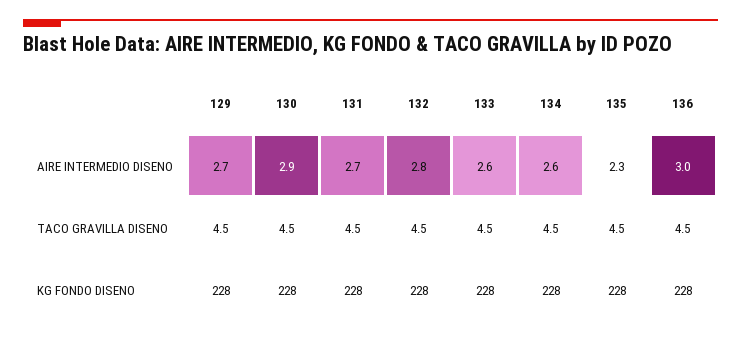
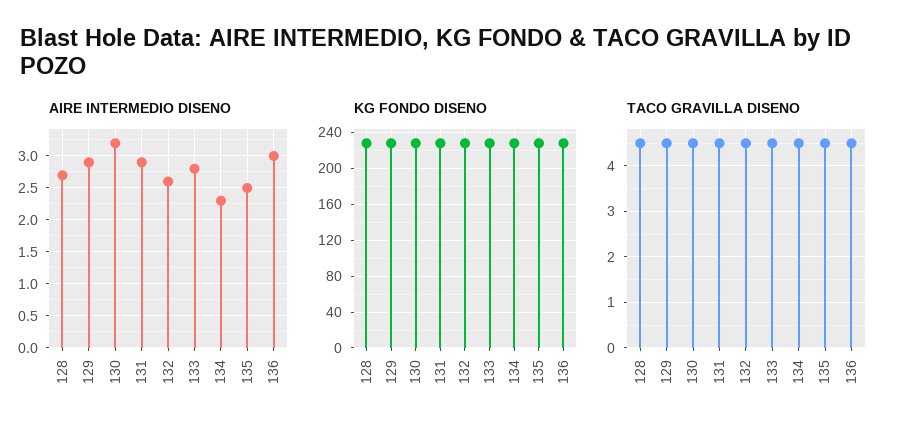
  {
    "AIRE INTERMEDIO DISENO": {
-     "129": 2.7,
+     "129": 2.9,
-     "130": 2.9,
+     "130": 3.2,
-     "131": 2.7,
+     "131": 2.9,
-     "132": 2.8,
+     "132": 2.6,
-     "133": 2.6,
+     "133": 2.8,
-     "134": 2.6,
+     "134": 2.3,
-     "135": 2.3,
+     "135": 2.5,
-     "136": 3
+     "136": 3,
+     "128": 2.7
    },
    "TACO GRAVILLA DISENO": {
      "129": 4.5,
      "130": 4.5,
      "131": 4.5,
      "132": 4.5,
      "133": 4.5,
      "134": 4.5,
      "135": 4.5,
-     "136": 4.5
+     "136": 4.5,
+     "128": 4.5
    },
    "KG FONDO DISENO": {
      "129": 228,
      "130": 228,
      "131": 228,
      "132": 228,
      "133": 228,
      "134": 228,
      "135": 228,
-     "136": 228
+     "136": 228,
+     "128": 230
    }
  }

